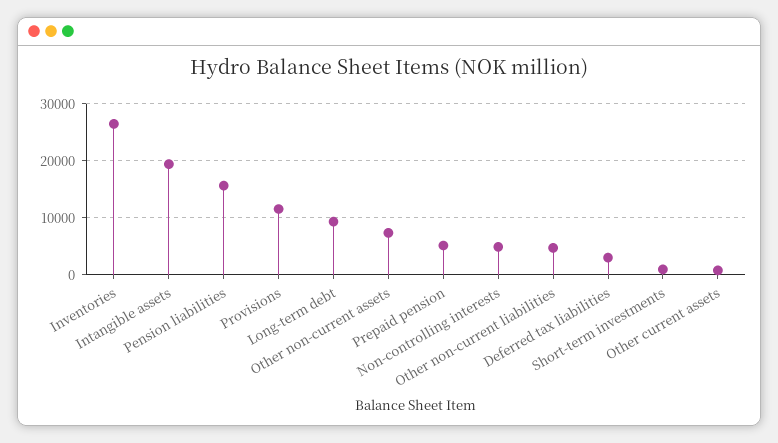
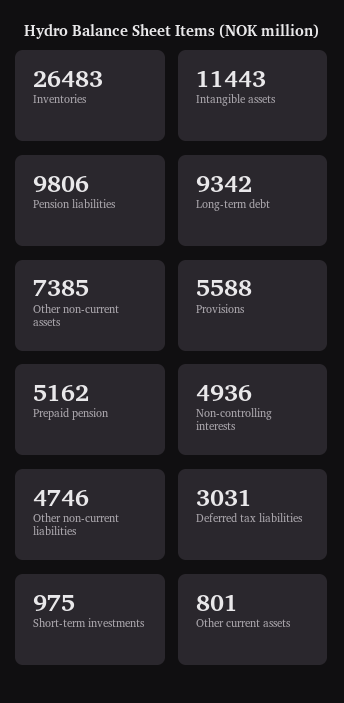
  {
    "Inventories": 26483,
-   "Intangible assets": 20000,
+   "Intangible assets": 11443,
-   "Pension liabilities": 16000,
+   "Pension liabilities": 9806,
-   "Provisions": 12000,
+   "Provisions": 5588,
    "Long-term debt": 9342,
    "Other non-current assets": 7385,
    "Prepaid pension": 5162,
    "Non-controlling interests": 4936,
    "Other non-current liabilities": 4746,
    "Deferred tax liabilities": 3031,
    "Short-term investments": 975,
    "Other current assets": 801
  }

